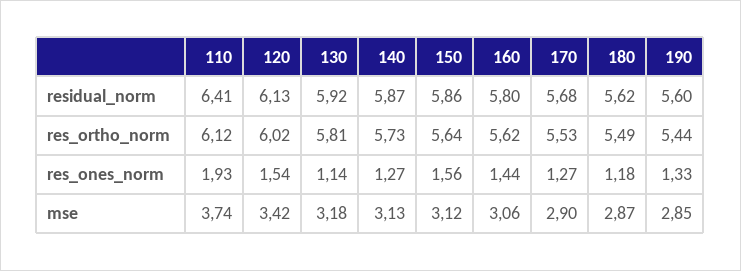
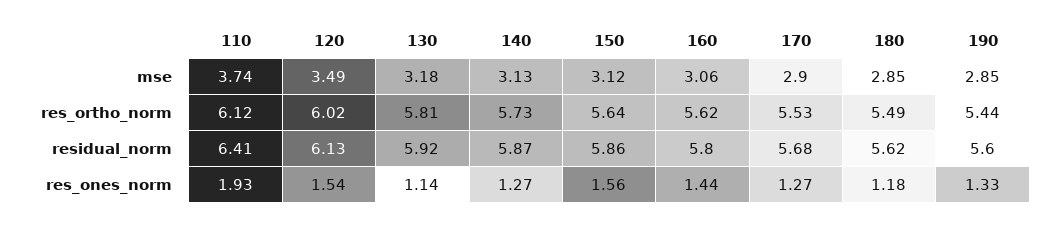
  {
    "110": {
      "residual_norm": 6.41,
      "res_ortho_norm": 6.12,
      "res_ones_norm": 1.93,
      "mse": 3.74
    },
    "120": {
      "residual_norm": 6.13,
      "res_ortho_norm": 6.02,
      "res_ones_norm": 1.54,
-     "mse": 3.42
+     "mse": 3.49
    },
    "130": {
      "residual_norm": 5.92,
      "res_ortho_norm": 5.81,
      "res_ones_norm": 1.14,
      "mse": 3.18
    },
    "140": {
      "residual_norm": 5.87,
      "res_ortho_norm": 5.73,
      "res_ones_norm": 1.27,
      "mse": 3.13
    },
    "150": {
      "residual_norm": 5.86,
      "res_ortho_norm": 5.64,
      "res_ones_norm": 1.56,
      "mse": 3.12
    },
    "160": {
      "residual_norm": 5.8,
      "res_ortho_norm": 5.62,
      "res_ones_norm": 1.44,
      "mse": 3.06
    },
    "170": {
      "residual_norm": 5.68,
      "res_ortho_norm": 5.53,
      "res_ones_norm": 1.27,
      "mse": 2.9
    },
    "180": {
      "residual_norm": 5.62,
      "res_ortho_norm": 5.49,
      "res_ones_norm": 1.18,
-     "mse": 2.87
+     "mse": 2.85
    },
    "190": {
      "residual_norm": 5.6,
      "res_ortho_norm": 5.44,
      "res_ones_norm": 1.33,
      "mse": 2.85
    }
  }

